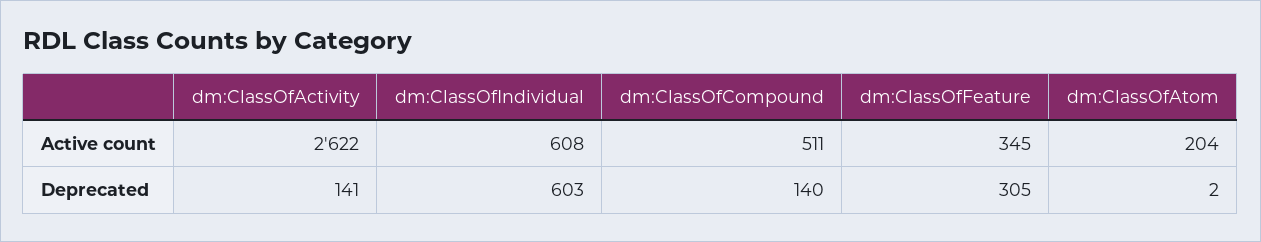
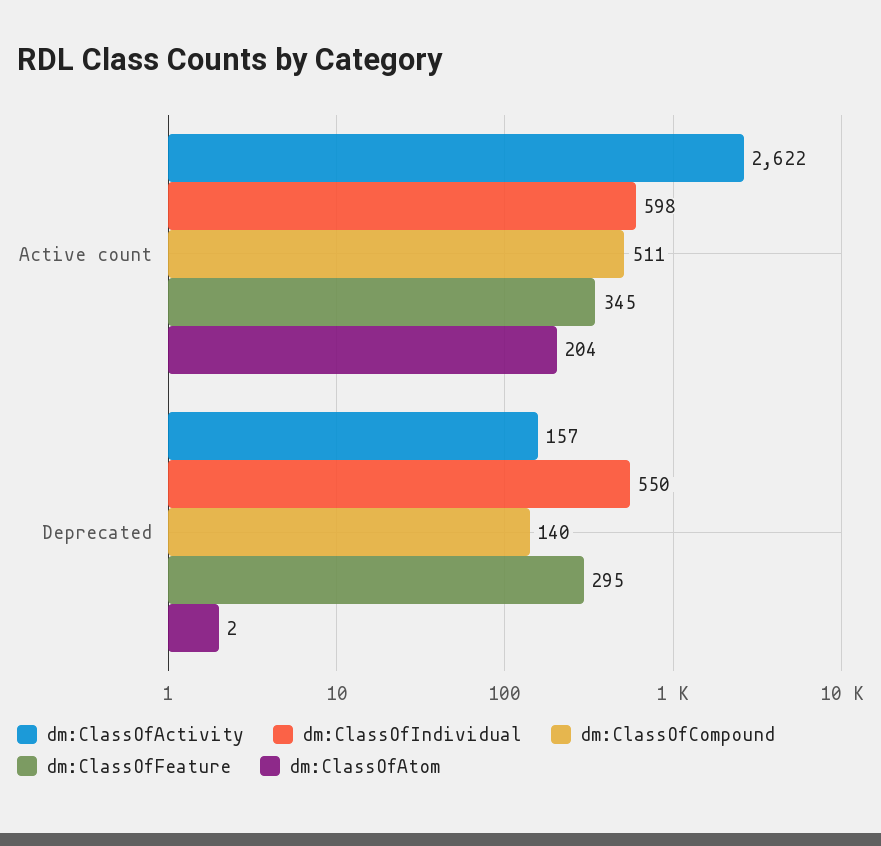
  {
    "dm:ClassOfActivity": {
      "Active count": 2622,
-     "Deprecated": 141
+     "Deprecated": 157
    },
    "dm:ClassOfIndividual": {
-     "Active count": 608,
+     "Active count": 598,
-     "Deprecated": 603
+     "Deprecated": 550
    },
    "dm:ClassOfCompound": {
      "Active count": 511,
      "Deprecated": 140
    },
    "dm:ClassOfFeature": {
      "Active count": 345,
-     "Deprecated": 305
+     "Deprecated": 295
    },
    "dm:ClassOfAtom": {
      "Active count": 204,
      "Deprecated": 2
    }
  }

